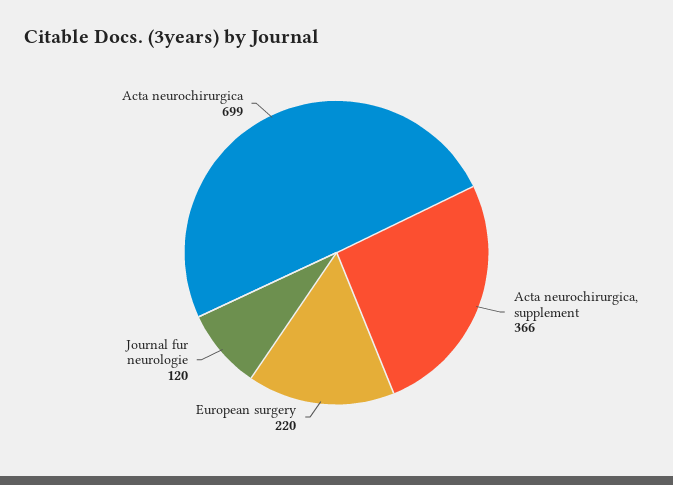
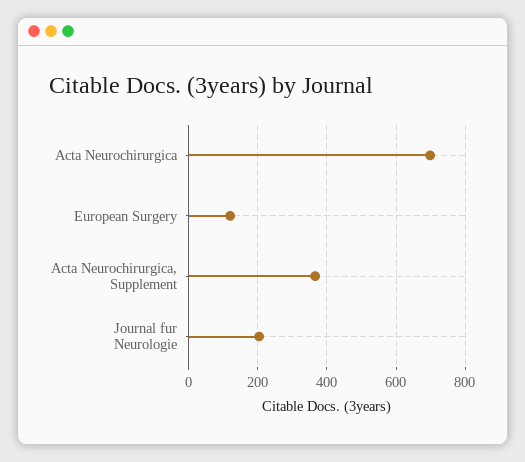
  {
    "Acta neurochirurgica, supplement": 366,
-   "European surgery": 220,
+   "European surgery": 120,
-   "Journal fur neurologie": 120,
+   "Journal fur neurologie": 200,
    "Acta neurochirurgica": 699
  }

